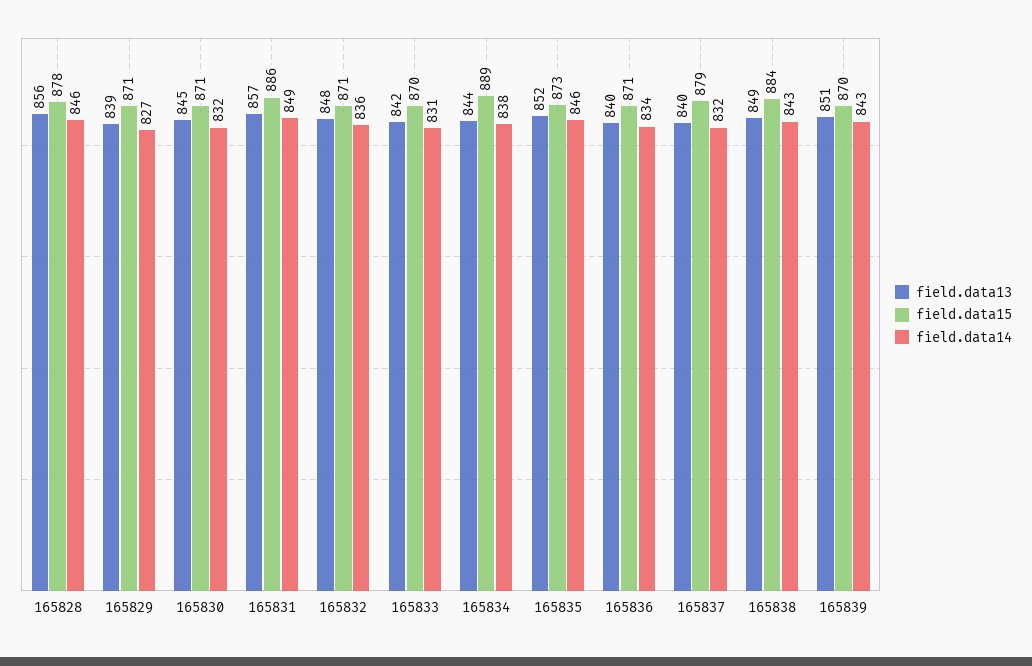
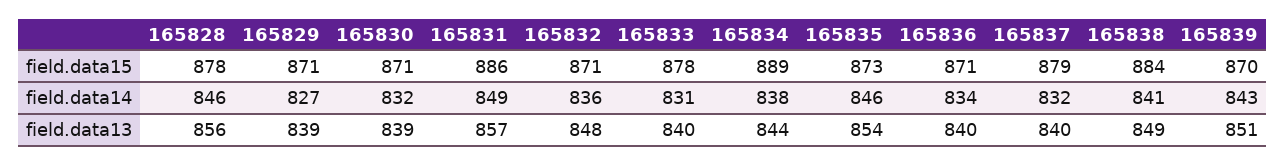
  {
    "field.data13": {
      "165828": 856,
      "165829": 839,
-     "165830": 845,
+     "165830": 839,
      "165831": 857,
      "165832": 848,
-     "165833": 842,
+     "165833": 840,
      "165834": 844,
-     "165835": 852,
+     "165835": 854,
      "165836": 840,
      "165837": 840,
      "165838": 849,
      "165839": 851
    },
    "field.data15": {
      "165828": 878,
      "165829": 871,
      "165830": 871,
      "165831": 886,
      "165832": 871,
-     "165833": 870,
+     "165833": 878,
      "165834": 889,
      "165835": 873,
      "165836": 871,
      "165837": 879,
      "165838": 884,
      "165839": 870
    },
    "field.data14": {
      "165828": 846,
      "165829": 827,
      "165830": 832,
      "165831": 849,
      "165832": 836,
      "165833": 831,
      "165834": 838,
      "165835": 846,
      "165836": 834,
      "165837": 832,
-     "165838": 843,
+     "165838": 841,
      "165839": 843
    }
  }

